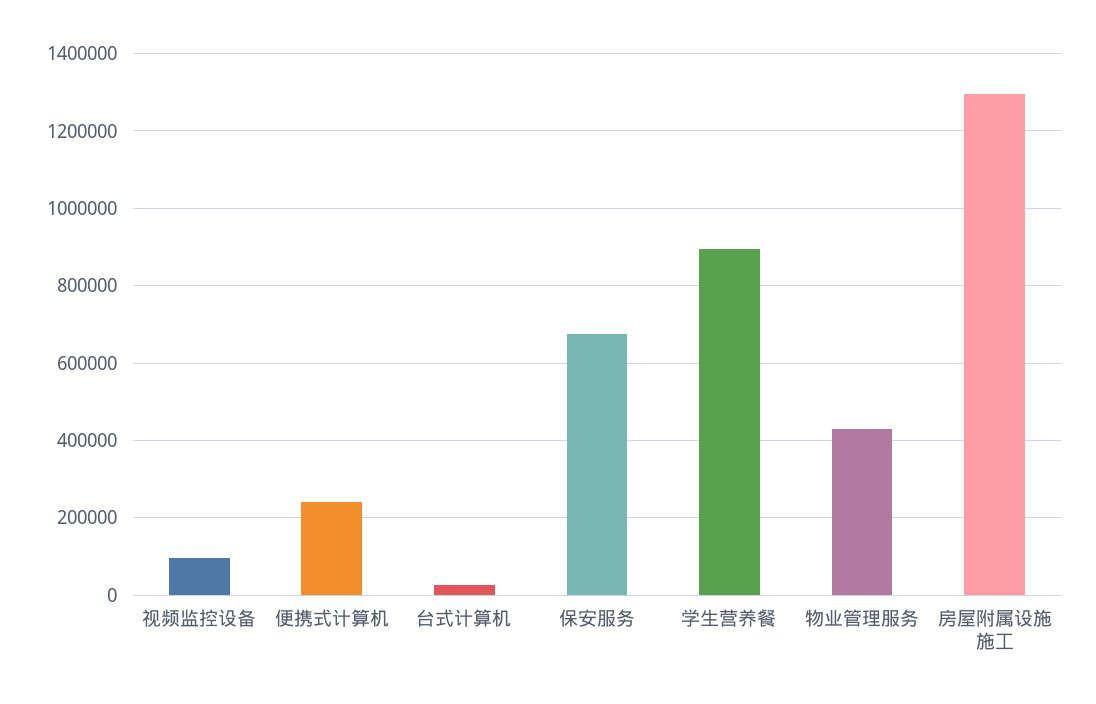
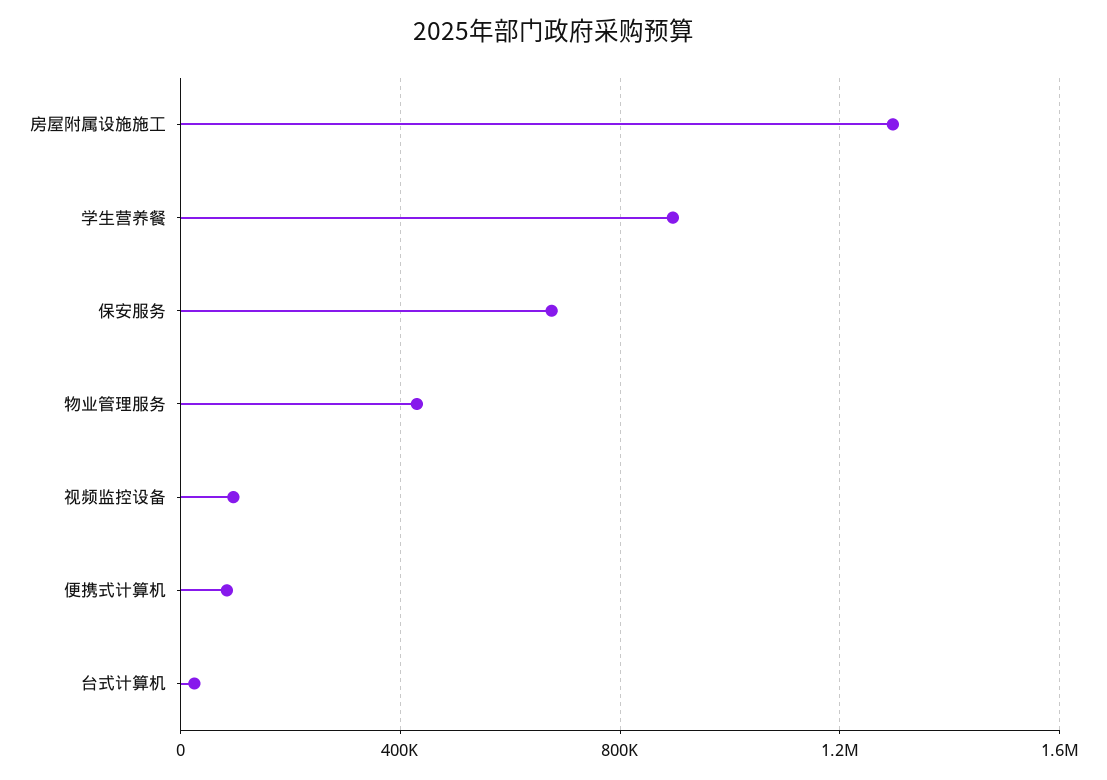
  {
    "视频监控设备": 100000,
-   "便携式计算机": 240000,
+   "便携式计算机": 100000,
    "台式计算机": 20000,
    "保安服务": 680000,
    "学生营养餐": 900000,
    "物业管理服务": 440000,
    "房屋附属设施施工": 1300000
  }

